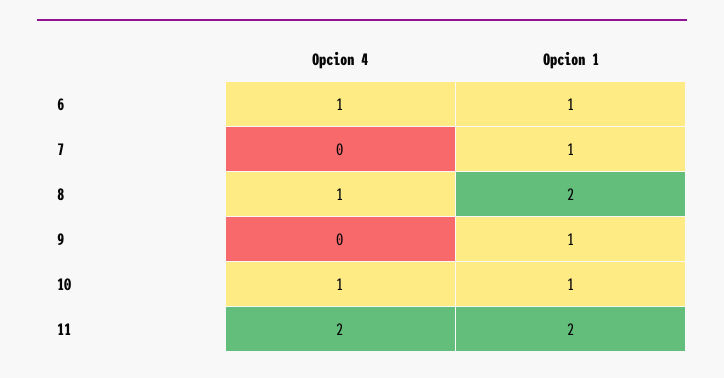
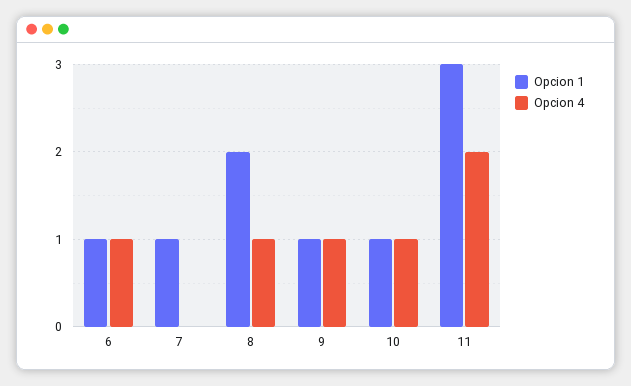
  {
    "Opcion 4": {
      "6": 1,
      "7": 0,
      "8": 1,
-     "9": 0,
+     "9": 1,
      "10": 1,
      "11": 2
    },
    "Opcion 1": {
      "6": 1,
      "7": 1,
      "8": 2,
      "9": 1,
      "10": 1,
-     "11": 2
+     "11": 3
    }
  }

